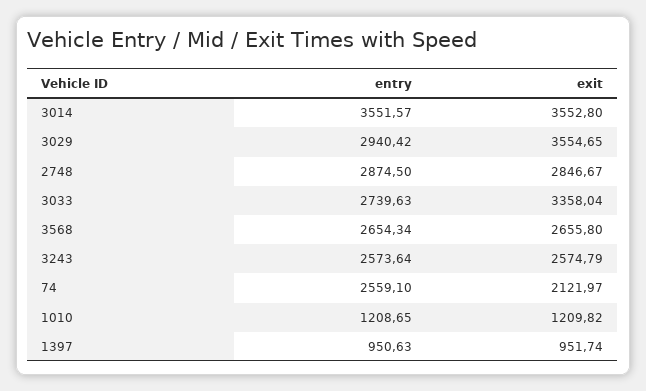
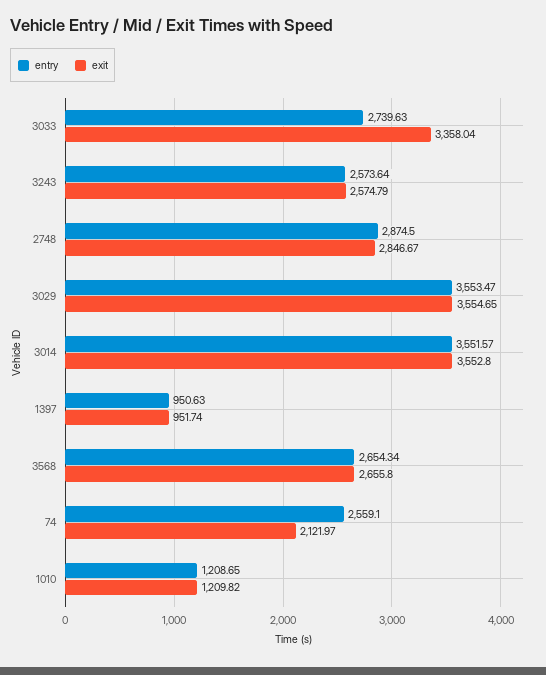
  {
    "entry": {
      "3014": 3551.57,
-     "3029": 2940.42,
+     "3029": 3553.47,
      "2748": 2874.5,
      "3033": 2739.63,
      "3568": 2654.34,
      "3243": 2573.64,
      "74": 2559.1,
      "1010": 1208.65,
      "1397": 950.63
    },
    "exit": {
      "3014": 3552.8,
      "3029": 3554.65,
      "2748": 2846.67,
      "3033": 3358.04,
      "3568": 2655.8,
      "3243": 2574.79,
      "74": 2121.97,
      "1010": 1209.82,
      "1397": 951.74
    }
  }

